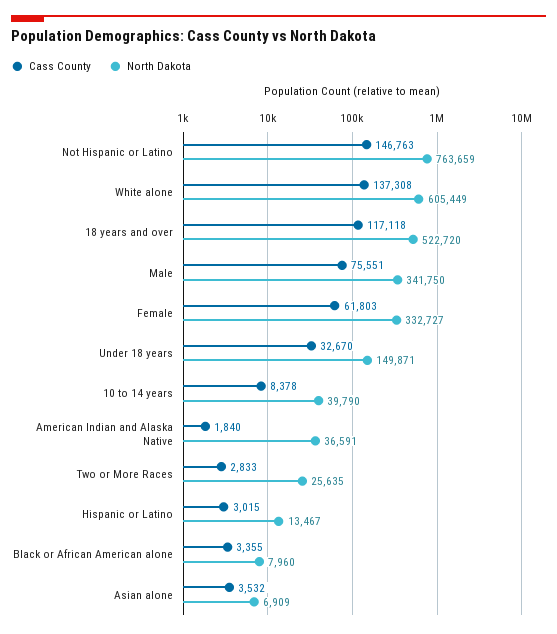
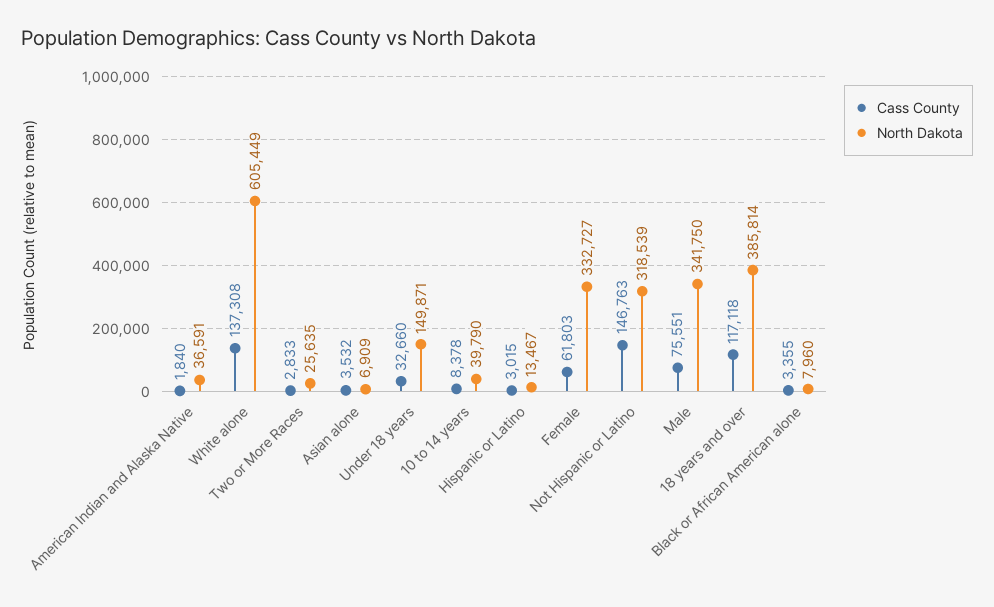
  {
    "Cass County": {
      "Not Hispanic or Latino": 146763,
      "White alone": 137308,
      "18 years and over": 117118,
      "Male": 75551,
      "Female": 61803,
-     "Under 18 years": 32670,
+     "Under 18 years": 32660,
      "10 to 14 years": 8378,
      "American Indian and Alaska Native": 1840,
      "Two or More Races": 2833,
      "Hispanic or Latino": 3015,
      "Black or African American alone": 3355,
      "Asian alone": 3532
    },
    "North Dakota": {
-     "Not Hispanic or Latino": 763659,
+     "Not Hispanic or Latino": 318539,
      "White alone": 605449,
-     "18 years and over": 522720,
+     "18 years and over": 385814,
      "Male": 341750,
      "Female": 332727,
      "Under 18 years": 149871,
      "10 to 14 years": 39790,
      "American Indian and Alaska Native": 36591,
      "Two or More Races": 25635,
      "Hispanic or Latino": 13467,
      "Black or African American alone": 7960,
      "Asian alone": 6909
    }
  }

